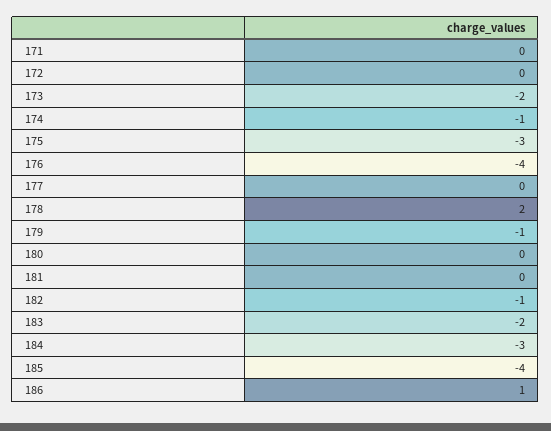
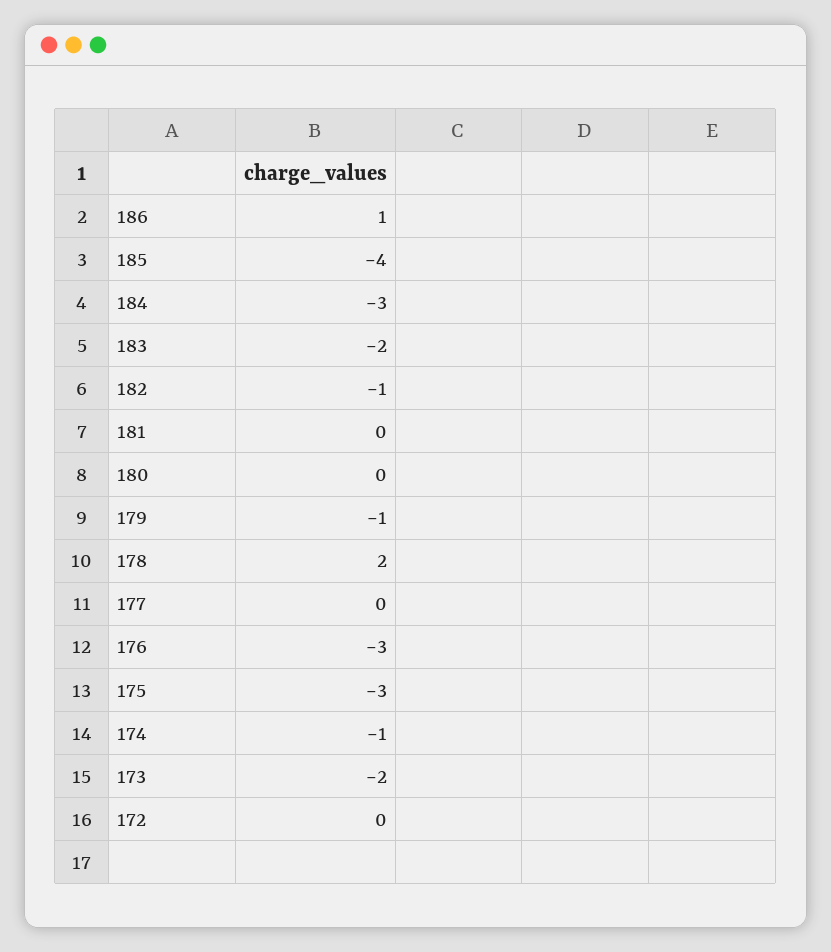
  {
-   "171": 0,
    "172": 0,
    "173": -2,
    "174": -1,
    "175": -3,
-   "176": -4,
+   "176": -3,
    "177": 0,
    "178": 2,
    "179": -1,
    "180": 0,
    "181": 0,
    "182": -1,
    "183": -2,
    "184": -3,
    "185": -4,
    "186": 1
  }

